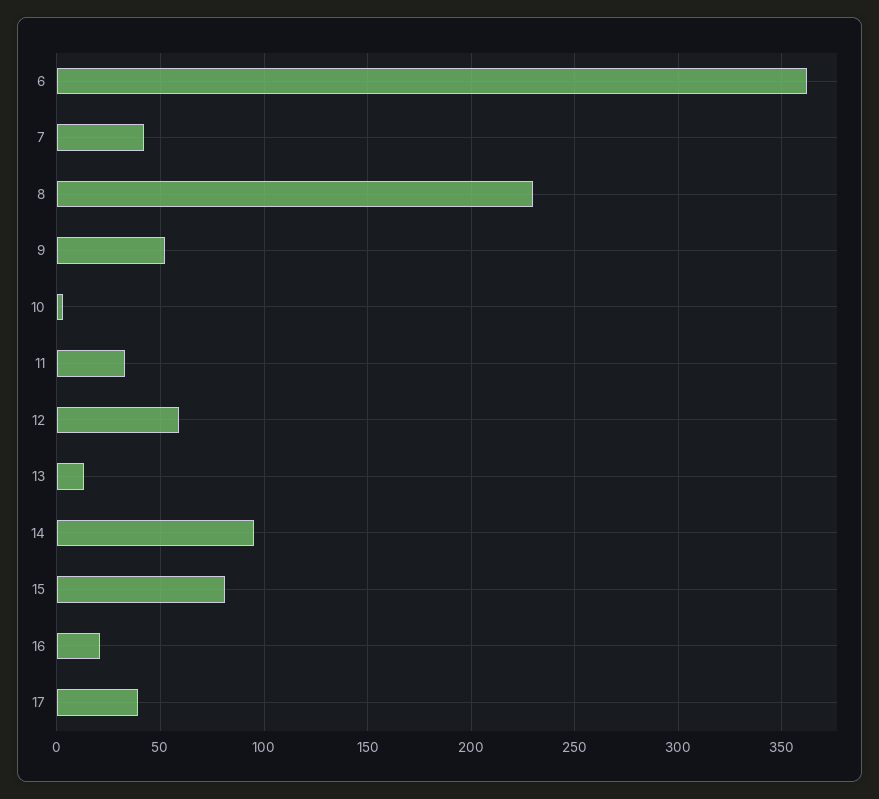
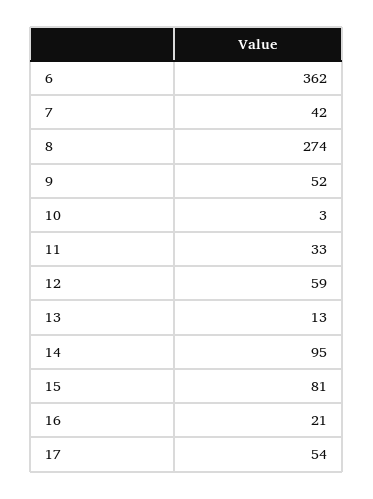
  {
    "6": 362,
    "7": 42,
-   "8": 230,
+   "8": 274,
    "9": 52,
    "10": 3,
    "11": 33,
    "12": 59,
    "13": 13,
    "14": 95,
    "15": 81,
    "16": 21,
-   "17": 40
+   "17": 54
  }

